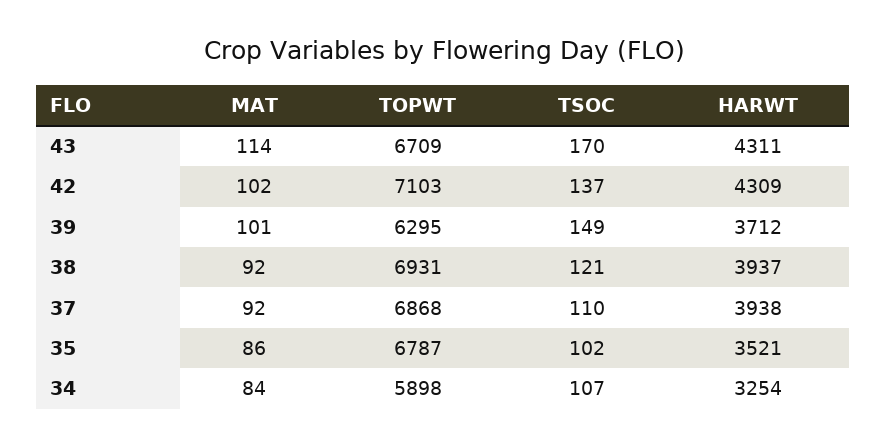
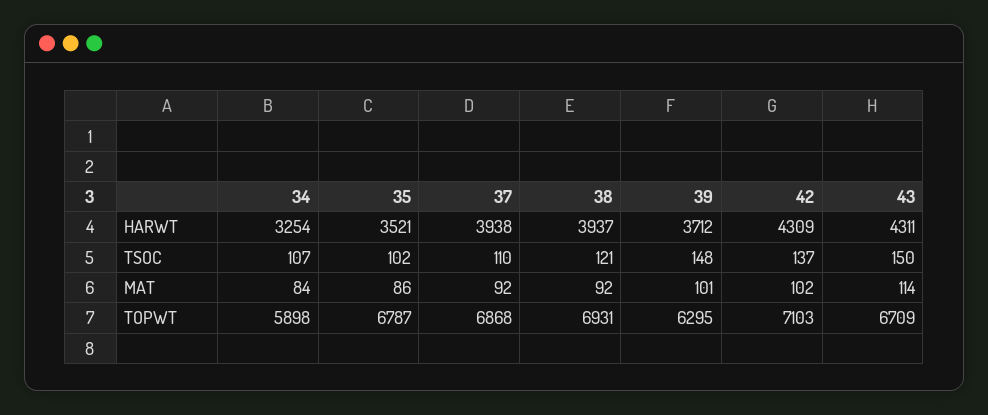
  {
    "MAT": {
      "43": 114,
      "42": 102,
      "39": 101,
      "38": 92,
      "37": 92,
      "35": 86,
      "34": 84
    },
    "TOPWT": {
      "43": 6709,
      "42": 7103,
      "39": 6295,
      "38": 6931,
      "37": 6868,
      "35": 6787,
      "34": 5898
    },
    "TSOC": {
-     "43": 170,
+     "43": 150,
      "42": 137,
-     "39": 149,
+     "39": 148,
      "38": 121,
      "37": 110,
      "35": 102,
      "34": 107
    },
    "HARWT": {
      "43": 4311,
      "42": 4309,
      "39": 3712,
      "38": 3937,
      "37": 3938,
      "35": 3521,
      "34": 3254
    }
  }

